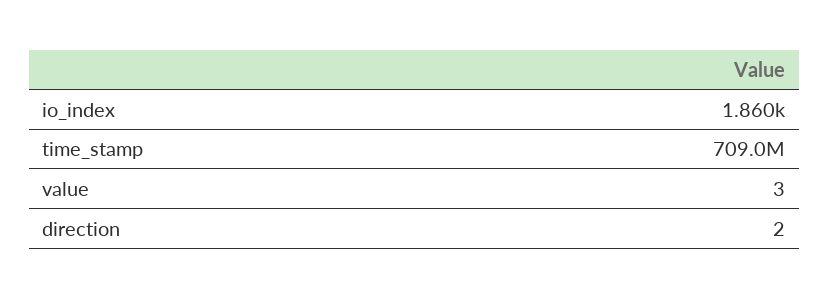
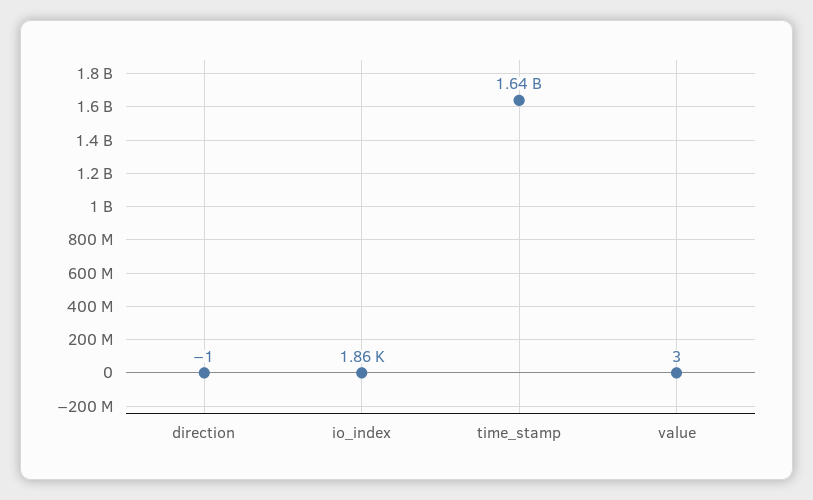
  {
    "io_index": 1860,
-   "time_stamp": 709000000,
+   "time_stamp": 1640000000,
    "value": 3,
-   "direction": 2
+   "direction": -1
  }

